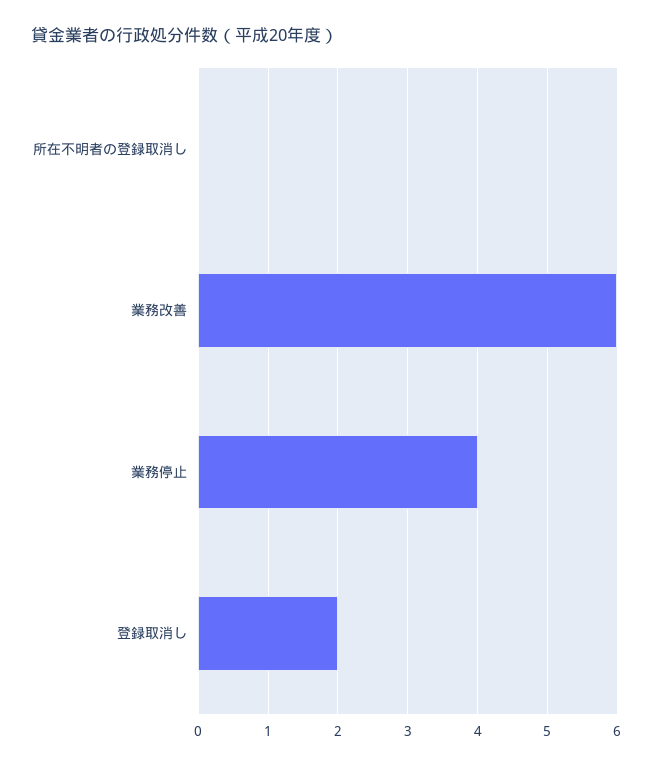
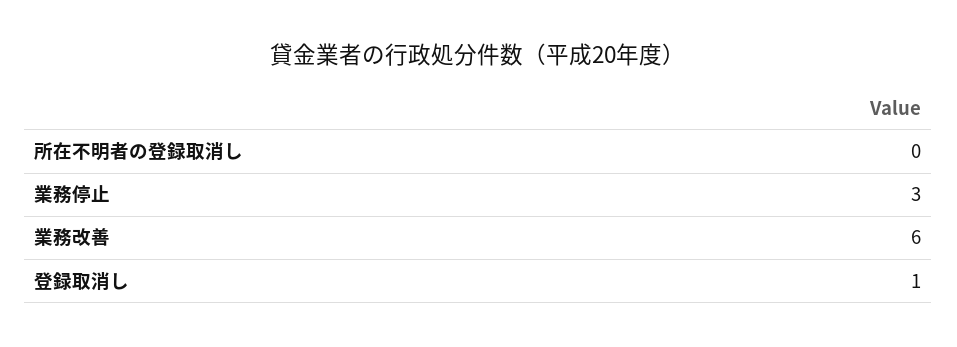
  {
    "所在不明者の登録取消し": 0,
    "業務改善": 6,
-   "業務停止": 4,
+   "業務停止": 3,
-   "登録取消し": 2
+   "登録取消し": 1
  }

